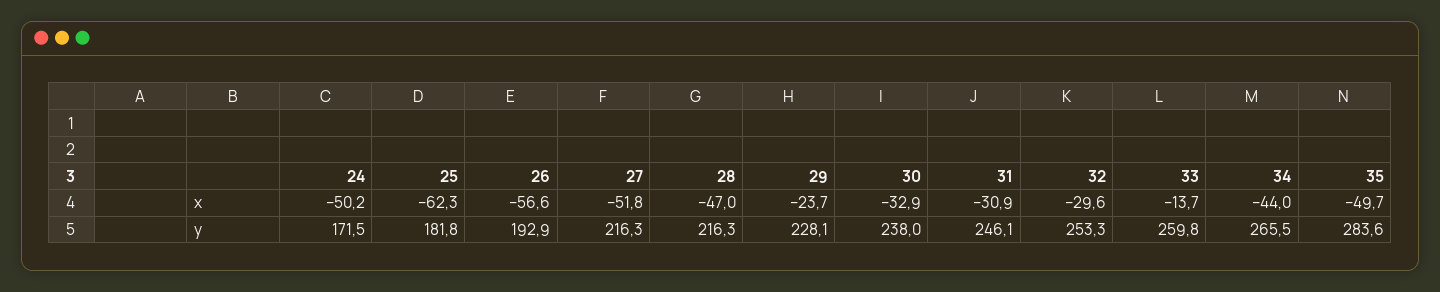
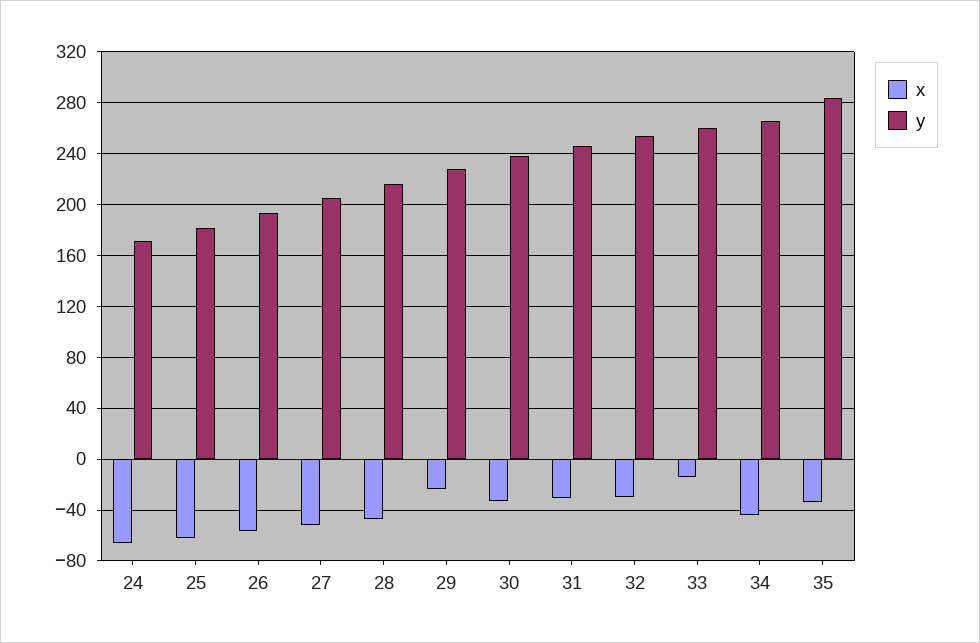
  {
    "x": {
-     "24": -50.2,
+     "24": -65,
      "25": -62.3,
      "26": -56.6,
      "27": -51.8,
      "28": -47,
      "29": -23.7,
      "30": -32.9,
      "31": -30.9,
      "32": -29.6,
      "33": -13.7,
      "34": -44,
-     "35": -49.7
+     "35": -35
    },
    "y": {
      "24": 171.5,
      "25": 181.8,
      "26": 192.9,
-     "27": 216.3,
+     "27": 205,
      "28": 216.3,
      "29": 228.1,
      "30": 238,
      "31": 246.1,
      "32": 253.3,
      "33": 259.8,
      "34": 265.5,
      "35": 283.6
    }
  }

